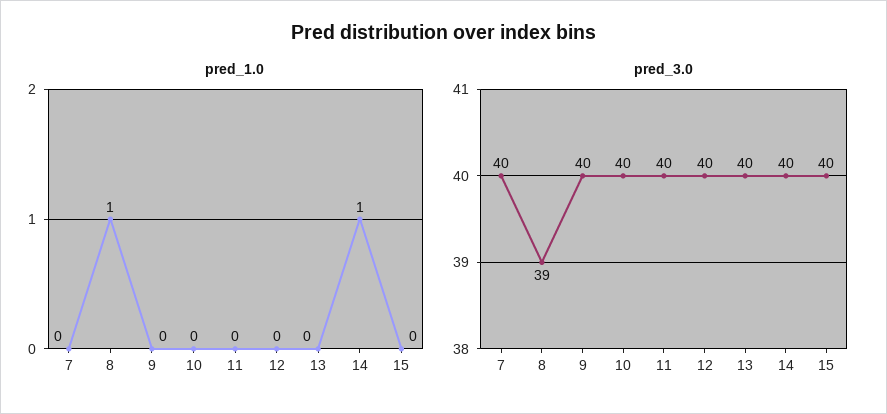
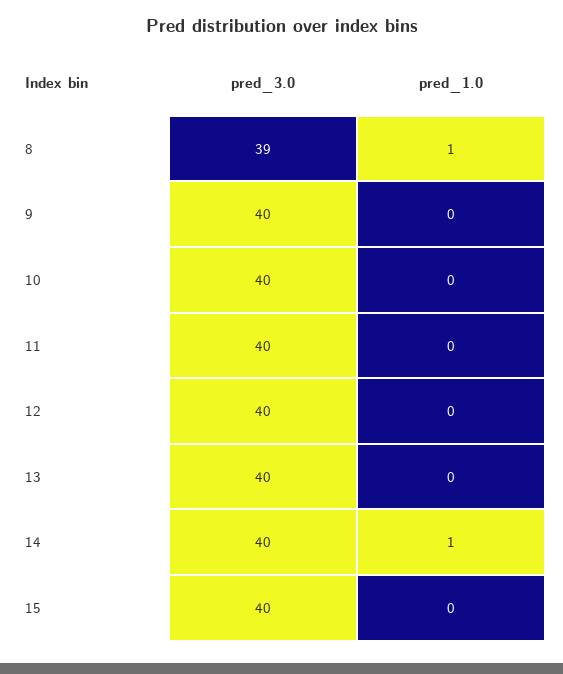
  {
    "pred_1.0": {
-     "7": 0,
      "8": 1,
      "9": 0,
      "10": 0,
      "11": 0,
      "12": 0,
      "13": 0,
      "14": 1,
      "15": 0
    },
    "pred_3.0": {
-     "7": 40,
      "8": 39,
      "9": 40,
      "10": 40,
      "11": 40,
      "12": 40,
      "13": 40,
      "14": 40,
      "15": 40
    }
  }

